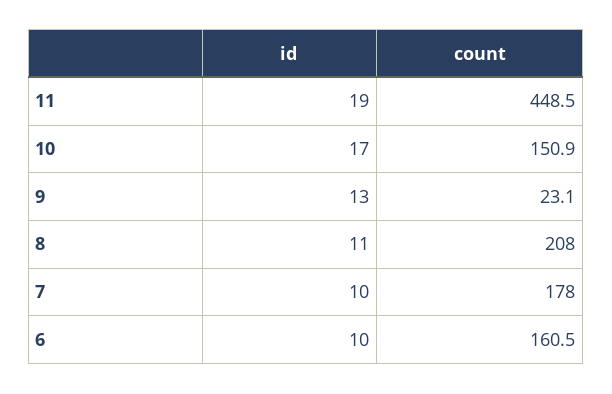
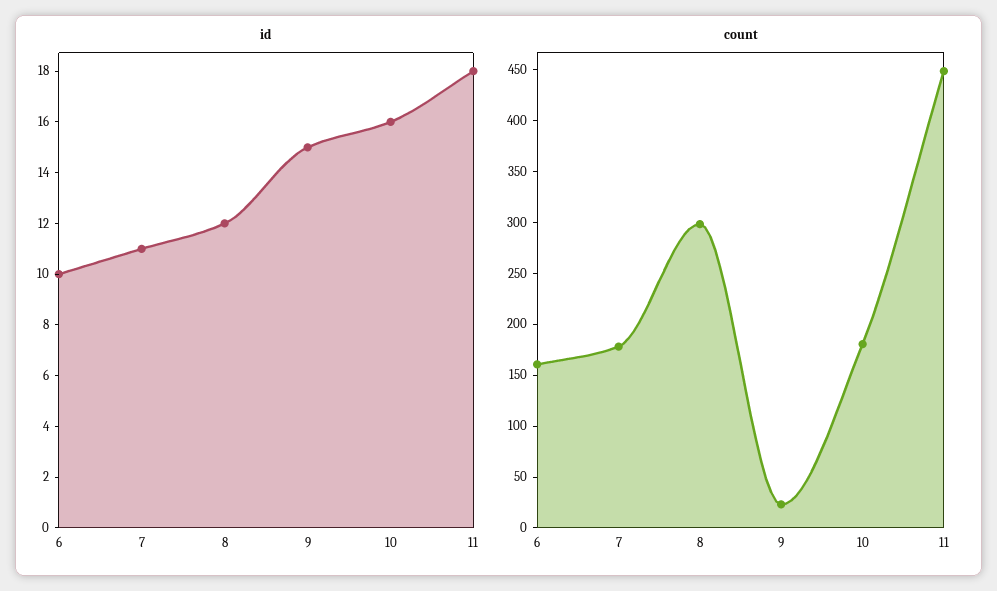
  {
    "id": {
-     "11": 19,
+     "11": 18,
-     "10": 17,
+     "10": 16,
-     "9": 13,
+     "9": 15,
-     "8": 11,
+     "8": 12,
-     "7": 10,
+     "7": 11,
      "6": 10
    },
    "count": {
      "11": 448.5,
-     "10": 150.9,
+     "10": 180,
      "9": 23.1,
-     "8": 208,
+     "8": 300,
      "7": 178,
      "6": 160.5
    }
  }

